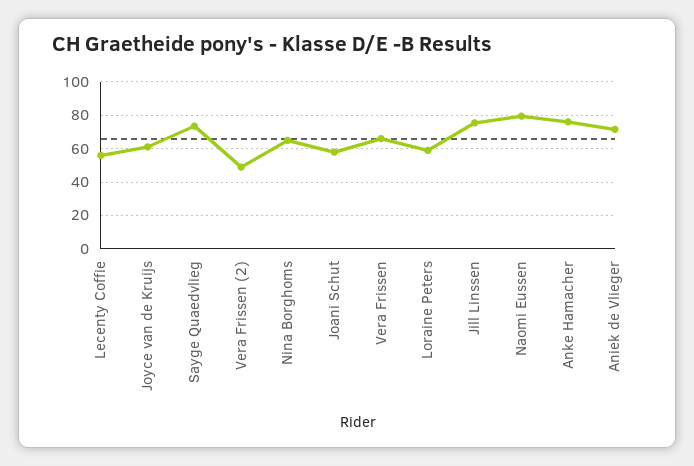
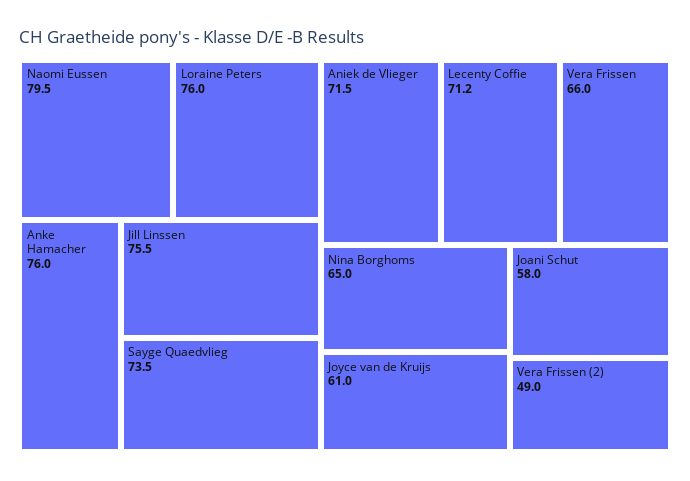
  {
-   "Lecenty Coffie": 55,
+   "Lecenty Coffie": 71.2,
    "Joyce van de Kruijs": 61,
    "Sayge Quaedvlieg": 73.5,
    "Vera Frissen (2)": 49,
    "Nina Borghoms": 65,
    "Joani Schut": 58,
    "Vera Frissen": 66,
-   "Loraine Peters": 60,
+   "Loraine Peters": 76,
    "Jill Linssen": 75.5,
    "Naomi Eussen": 79.5,
    "Anke Hamacher": 76,
    "Aniek de Vlieger": 71.5
  }

